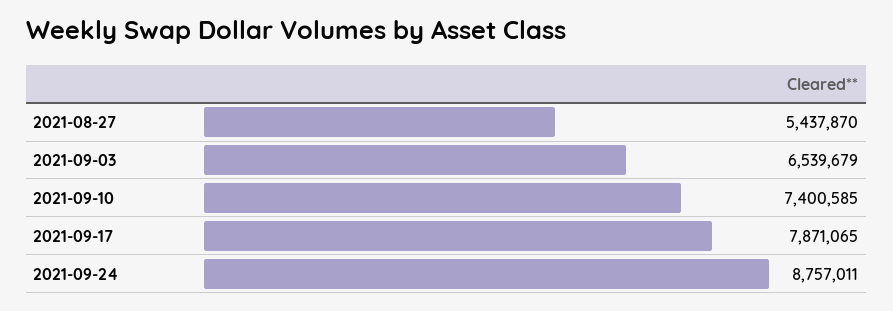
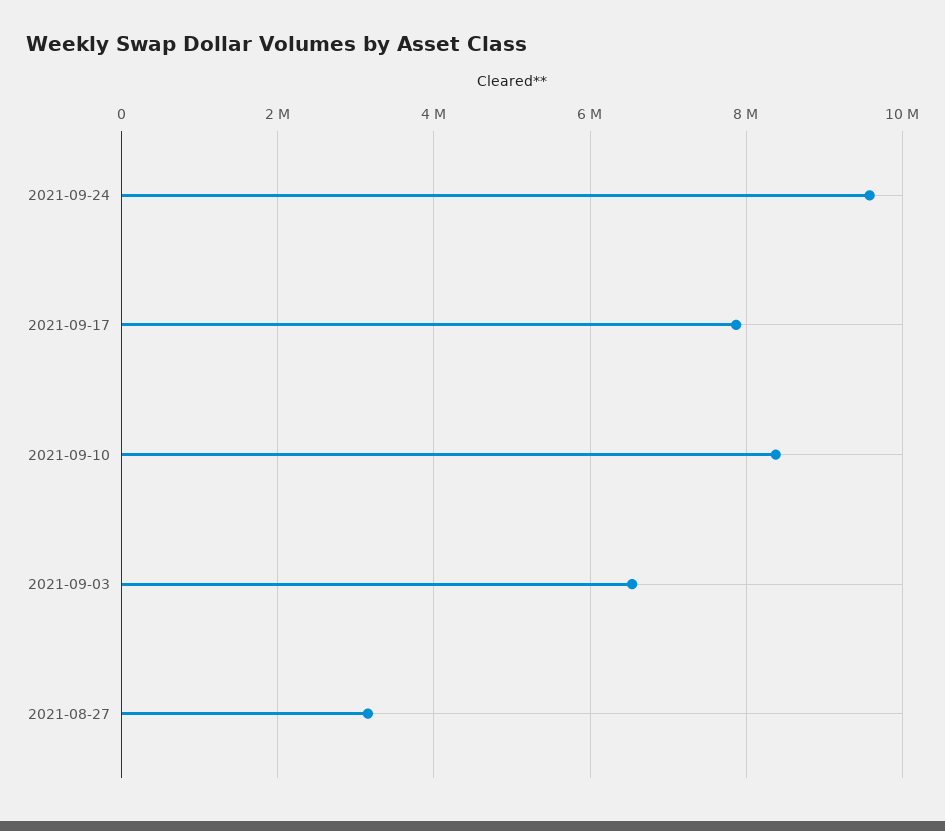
  {
-   "2021-08-27": 5437870,
+   "2021-08-27": 3200000,
    "2021-09-03": 6539679,
-   "2021-09-10": 7400585,
+   "2021-09-10": 8400000,
    "2021-09-17": 7871065,
-   "2021-09-24": 8757011
+   "2021-09-24": 9600000
  }

